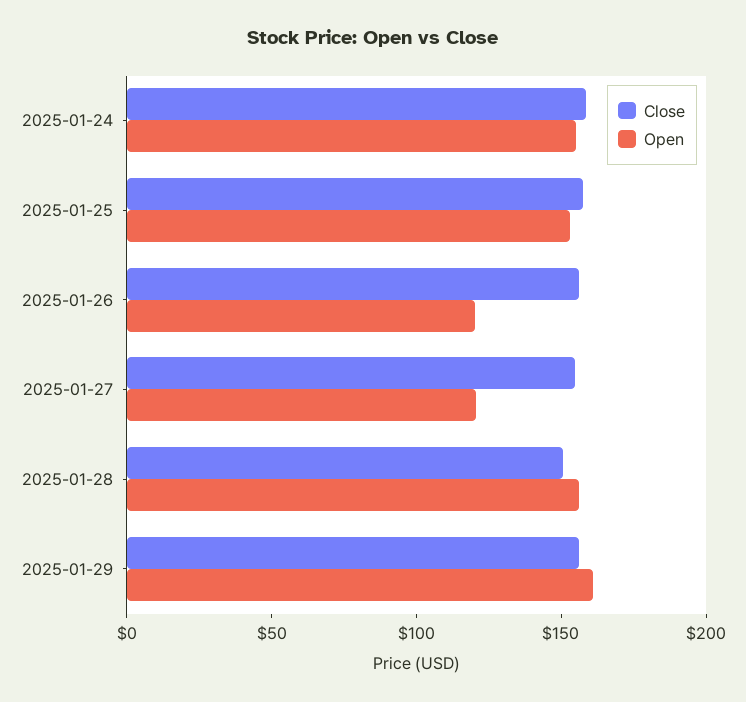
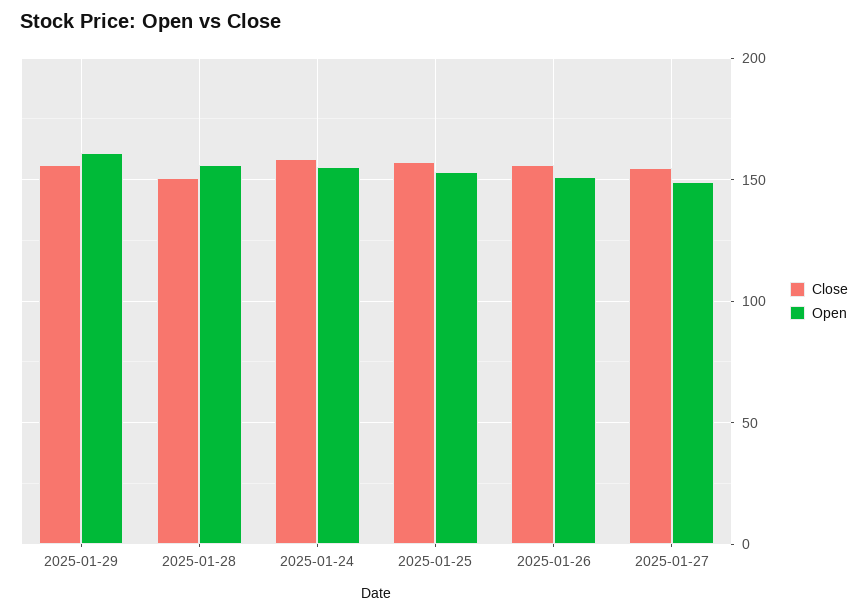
  {
    "Close": {
      "2025-01-24": 160,
      "2025-01-25": 155,
      "2025-01-26": 155,
      "2025-01-27": 155,
      "2025-01-28": 150,
      "2025-01-29": 155
    },
    "Open": {
      "2025-01-24": 155,
      "2025-01-25": 155,
-     "2025-01-26": 120,
+     "2025-01-26": 150,
-     "2025-01-27": 120,
+     "2025-01-27": 150,
      "2025-01-28": 155,
      "2025-01-29": 160
    }
  }

